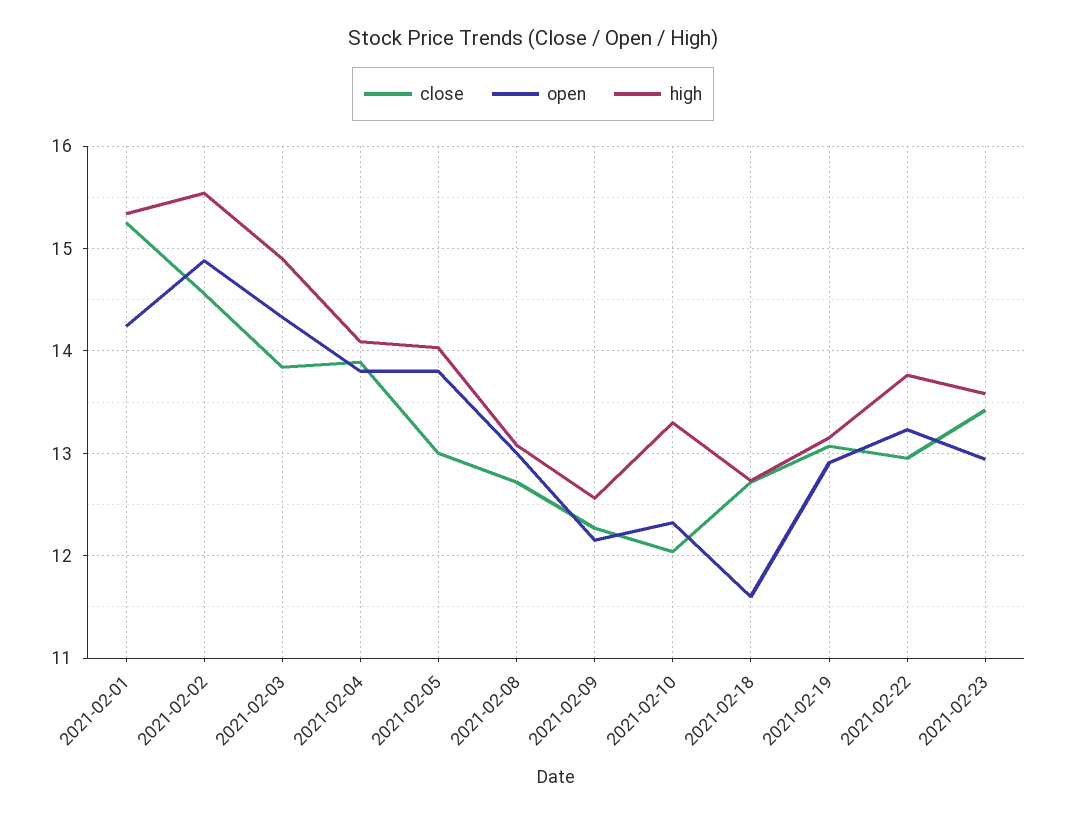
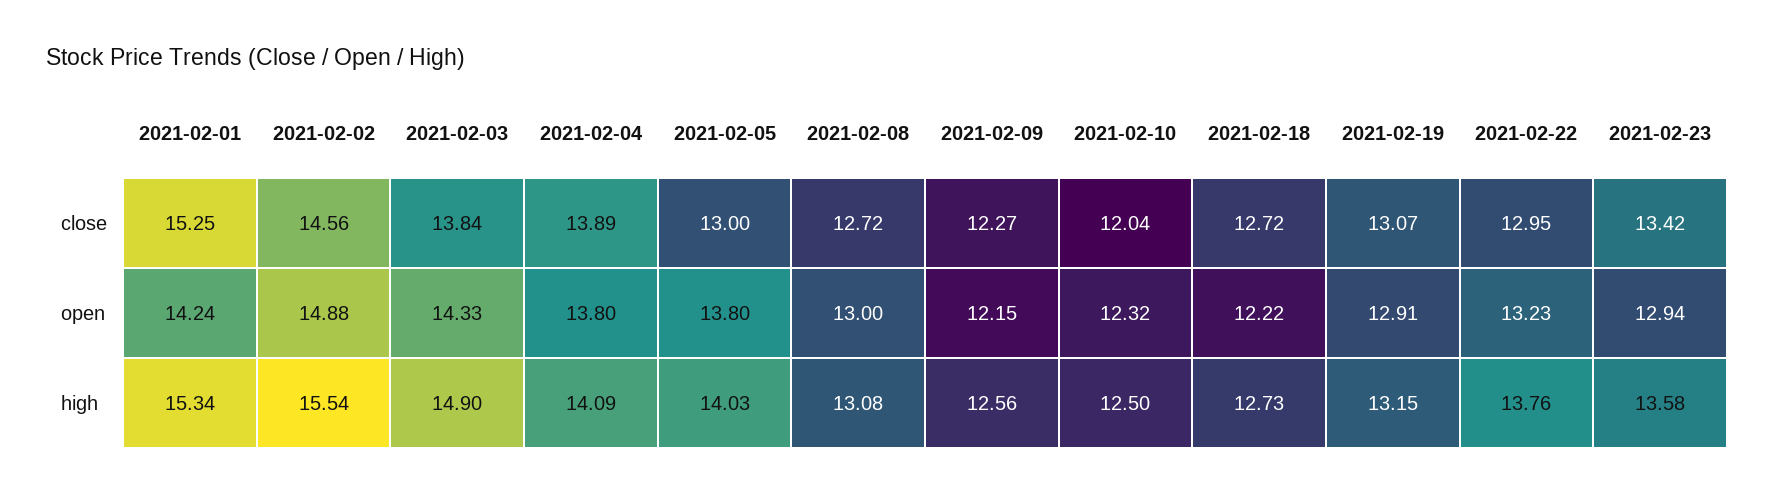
  {
    "close": {
      "2021-02-01": 15.25,
      "2021-02-02": 14.56,
      "2021-02-03": 13.84,
      "2021-02-04": 13.89,
      "2021-02-05": 13,
      "2021-02-08": 12.72,
      "2021-02-09": 12.27,
      "2021-02-10": 12.04,
      "2021-02-18": 12.72,
      "2021-02-19": 13.07,
      "2021-02-22": 12.95,
      "2021-02-23": 13.42
    },
    "open": {
      "2021-02-01": 14.24,
      "2021-02-02": 14.88,
      "2021-02-03": 14.33,
      "2021-02-04": 13.8,
      "2021-02-05": 13.8,
      "2021-02-08": 13,
      "2021-02-09": 12.15,
      "2021-02-10": 12.32,
-     "2021-02-18": 11.6,
+     "2021-02-18": 12.22,
      "2021-02-19": 12.91,
      "2021-02-22": 13.23,
      "2021-02-23": 12.94
    },
    "high": {
      "2021-02-01": 15.34,
      "2021-02-02": 15.54,
      "2021-02-03": 14.9,
      "2021-02-04": 14.09,
      "2021-02-05": 14.03,
      "2021-02-08": 13.08,
      "2021-02-09": 12.56,
-     "2021-02-10": 13.3,
+     "2021-02-10": 12.5,
      "2021-02-18": 12.73,
      "2021-02-19": 13.15,
      "2021-02-22": 13.76,
      "2021-02-23": 13.58
    }
  }

